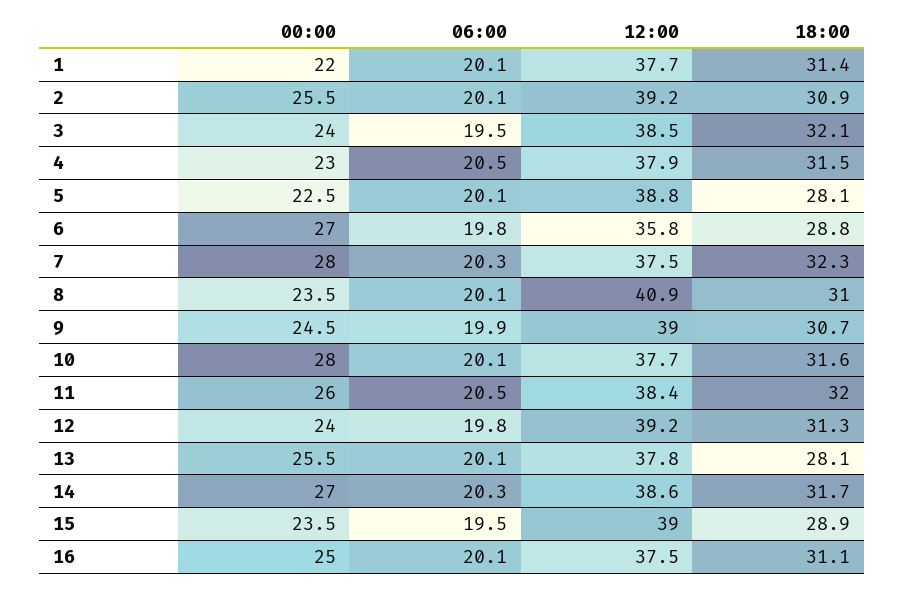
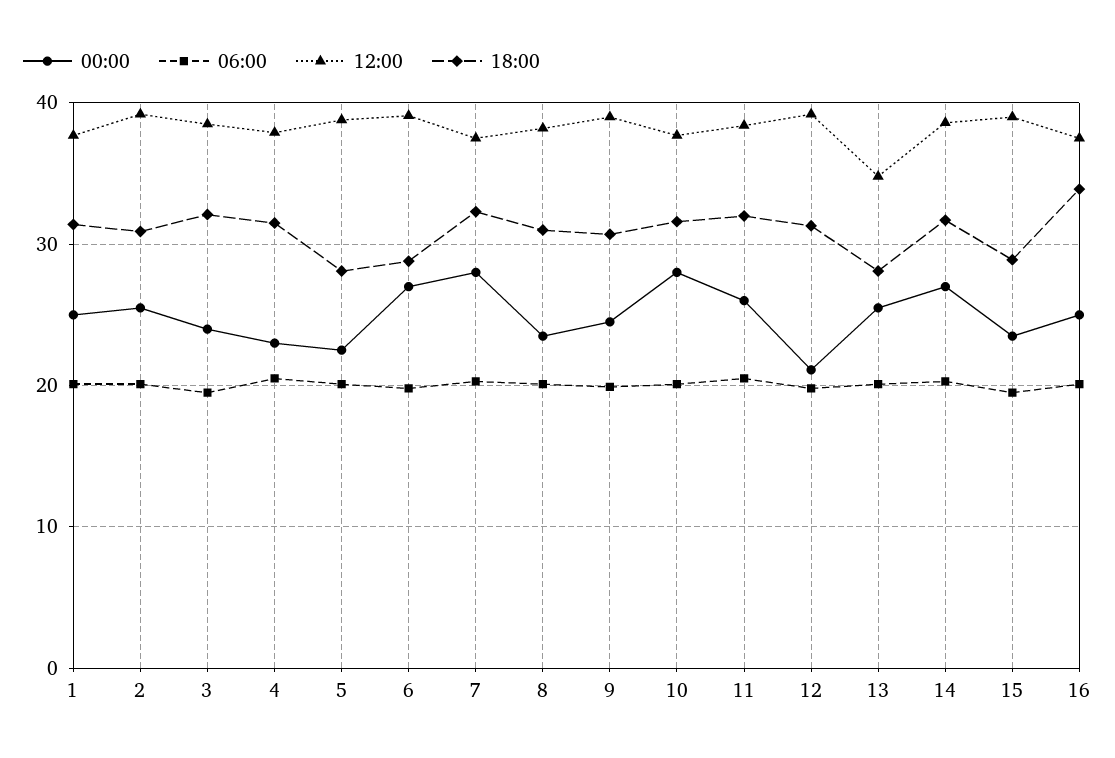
  {
    "00:00": {
-     "1": 22,
+     "1": 25,
      "2": 25.5,
      "3": 24,
      "4": 23,
      "5": 22.5,
      "6": 27,
      "7": 28,
      "8": 23.5,
      "9": 24.5,
      "10": 28,
      "11": 26,
-     "12": 24,
+     "12": 21,
      "13": 25.5,
      "14": 27,
      "15": 23.5,
      "16": 25
    },
    "06:00": {
      "1": 20.1,
      "2": 20.1,
      "3": 19.5,
      "4": 20.5,
      "5": 20.1,
      "6": 19.8,
      "7": 20.3,
      "8": 20.1,
      "9": 19.9,
      "10": 20.1,
      "11": 20.5,
      "12": 19.8,
      "13": 20.1,
      "14": 20.3,
      "15": 19.5,
      "16": 20.1
    },
    "12:00": {
      "1": 37.7,
      "2": 39.2,
      "3": 38.5,
      "4": 37.9,
      "5": 38.8,
-     "6": 35.8,
+     "6": 39,
      "7": 37.5,
-     "8": 40.9,
+     "8": 38,
      "9": 39,
      "10": 37.7,
      "11": 38.4,
      "12": 39.2,
-     "13": 37.8,
+     "13": 35,
      "14": 38.6,
      "15": 39,
      "16": 37.5
    },
    "18:00": {
      "1": 31.4,
      "2": 30.9,
      "3": 32.1,
      "4": 31.5,
      "5": 28.1,
      "6": 28.8,
      "7": 32.3,
      "8": 31,
      "9": 30.7,
      "10": 31.6,
      "11": 32,
      "12": 31.3,
      "13": 28.1,
      "14": 31.7,
      "15": 28.9,
-     "16": 31.1
+     "16": 34
    }
  }

